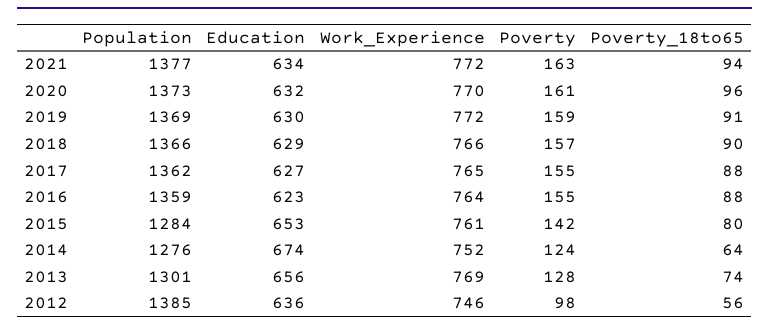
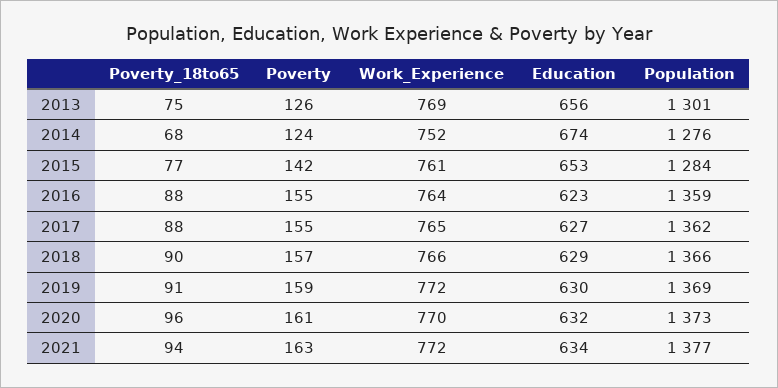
  {
    "Population": {
      "2021": 1377,
      "2020": 1373,
      "2019": 1369,
      "2018": 1366,
      "2017": 1362,
      "2016": 1359,
      "2015": 1284,
      "2014": 1276,
-     "2013": 1301,
+     "2013": 1301
-     "2012": 1385
    },
    "Education": {
      "2021": 634,
      "2020": 632,
      "2019": 630,
      "2018": 629,
      "2017": 627,
      "2016": 623,
      "2015": 653,
      "2014": 674,
-     "2013": 656,
+     "2013": 656
-     "2012": 636
    },
    "Work_Experience": {
      "2021": 772,
      "2020": 770,
      "2019": 772,
      "2018": 766,
      "2017": 765,
      "2016": 764,
      "2015": 761,
      "2014": 752,
-     "2013": 769,
+     "2013": 769
-     "2012": 746
    },
    "Poverty": {
      "2021": 163,
      "2020": 161,
      "2019": 159,
      "2018": 157,
      "2017": 155,
      "2016": 155,
      "2015": 142,
      "2014": 124,
-     "2013": 128,
+     "2013": 126
-     "2012": 98
    },
    "Poverty_18to65": {
      "2021": 94,
      "2020": 96,
      "2019": 91,
      "2018": 90,
      "2017": 88,
      "2016": 88,
-     "2015": 80,
+     "2015": 77,
-     "2014": 64,
+     "2014": 68,
-     "2013": 74,
+     "2013": 75
-     "2012": 56
    }
  }

